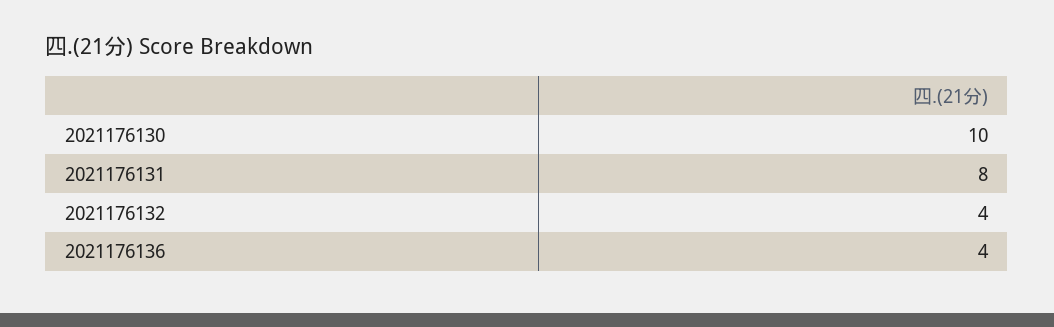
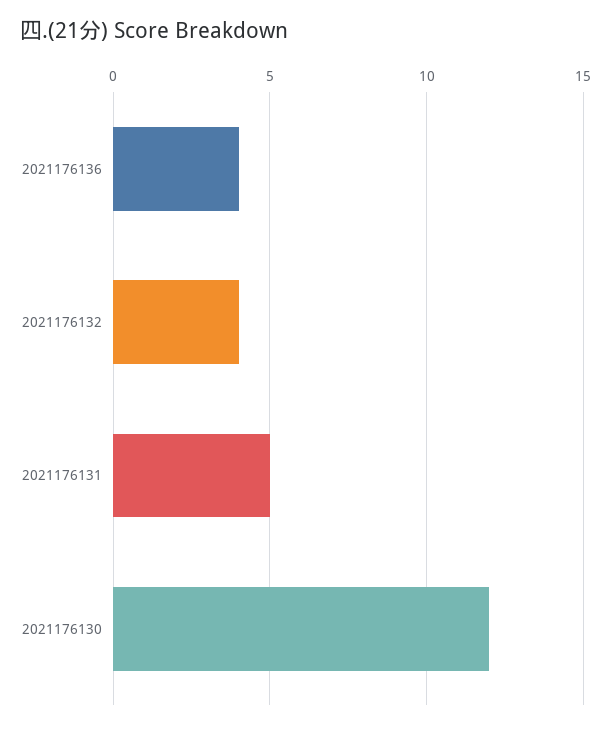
  {
-   "2021176130": 10,
+   "2021176130": 12,
-   "2021176131": 8,
+   "2021176131": 5,
    "2021176132": 4,
    "2021176136": 4
  }

